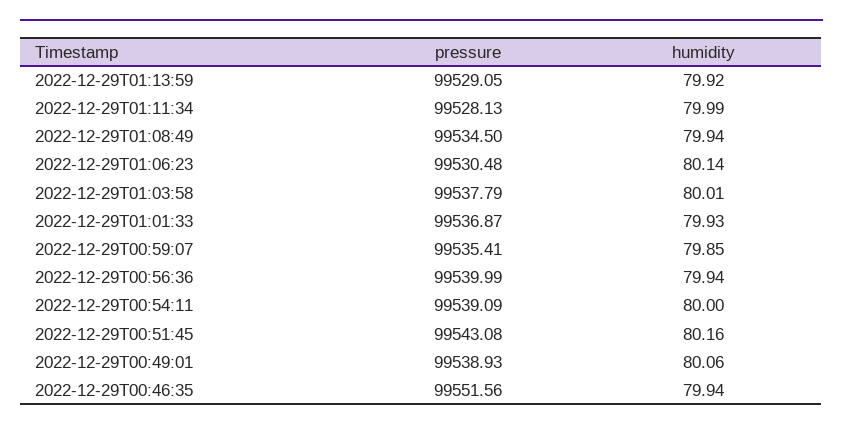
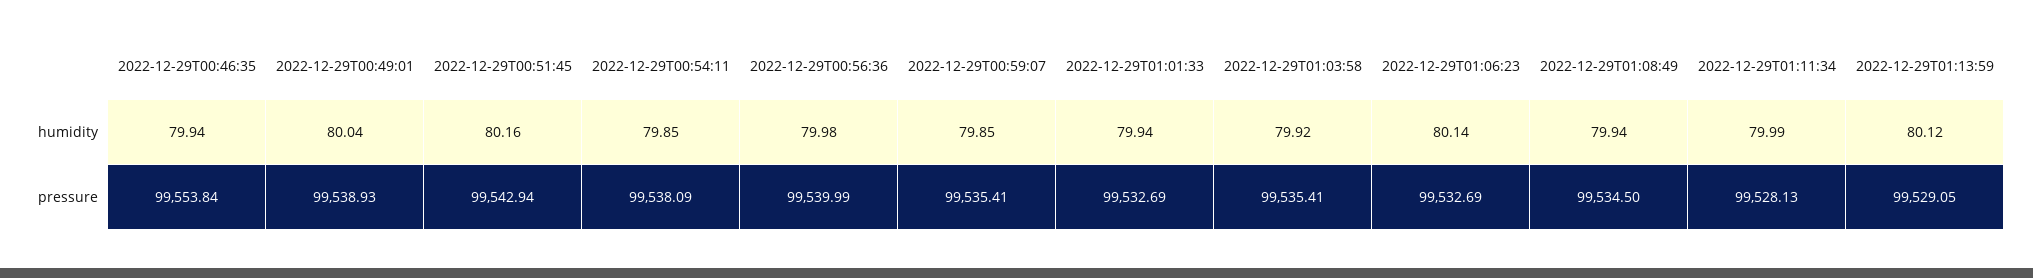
  {
    "pressure": {
      "2022-12-29T01:13:59": 99529.05,
      "2022-12-29T01:11:34": 99528.13,
      "2022-12-29T01:08:49": 99534.5,
-     "2022-12-29T01:06:23": 99530.48,
+     "2022-12-29T01:06:23": 99532.69,
-     "2022-12-29T01:03:58": 99537.79,
+     "2022-12-29T01:03:58": 99535.41,
-     "2022-12-29T01:01:33": 99536.87,
+     "2022-12-29T01:01:33": 99532.69,
      "2022-12-29T00:59:07": 99535.41,
      "2022-12-29T00:56:36": 99539.99,
-     "2022-12-29T00:54:11": 99539.09,
+     "2022-12-29T00:54:11": 99538.09,
-     "2022-12-29T00:51:45": 99543.08,
+     "2022-12-29T00:51:45": 99542.94,
      "2022-12-29T00:49:01": 99538.93,
-     "2022-12-29T00:46:35": 99551.56
+     "2022-12-29T00:46:35": 99553.84
    },
    "humidity": {
-     "2022-12-29T01:13:59": 79.92,
+     "2022-12-29T01:13:59": 80.12,
      "2022-12-29T01:11:34": 79.99,
      "2022-12-29T01:08:49": 79.94,
      "2022-12-29T01:06:23": 80.14,
-     "2022-12-29T01:03:58": 80.01,
+     "2022-12-29T01:03:58": 79.92,
-     "2022-12-29T01:01:33": 79.93,
+     "2022-12-29T01:01:33": 79.94,
      "2022-12-29T00:59:07": 79.85,
-     "2022-12-29T00:56:36": 79.94,
+     "2022-12-29T00:56:36": 79.98,
-     "2022-12-29T00:54:11": 80,
+     "2022-12-29T00:54:11": 79.85,
      "2022-12-29T00:51:45": 80.16,
-     "2022-12-29T00:49:01": 80.06,
+     "2022-12-29T00:49:01": 80.04,
      "2022-12-29T00:46:35": 79.94
    }
  }

